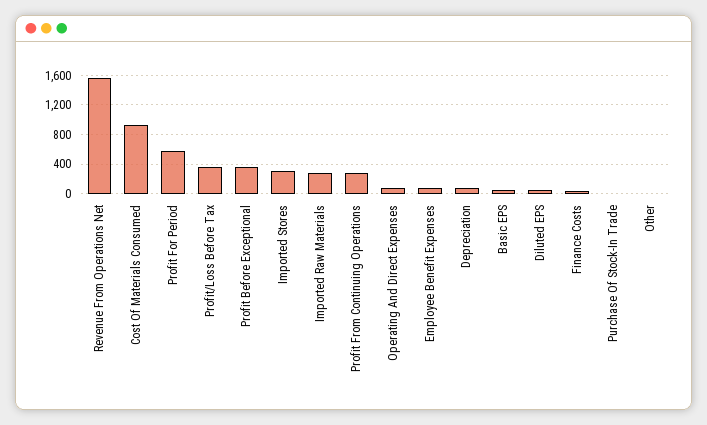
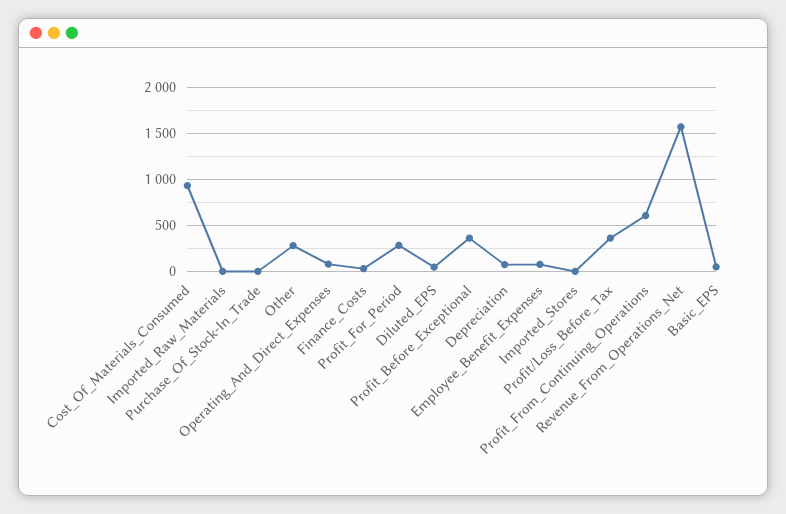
  {
    "Revenue From Operations Net": 1600,
    "Cost Of Materials Consumed": 900,
-   "Profit For Period": 600,
+   "Profit For Period": 300,
    "Profit/Loss Before Tax": 400,
    "Profit Before Exceptional": 400,
-   "Imported Stores": 300,
+   "Imported Stores": 0,
-   "Imported Raw Materials": 300,
+   "Imported Raw Materials": 0,
-   "Profit From Continuing Operations": 300,
+   "Profit From Continuing Operations": 600,
    "Operating And Direct Expenses": 100,
    "Employee Benefit Expenses": 100,
    "Depreciation": 100,
    "Basic EPS": 0,
    "Diluted EPS": 0,
    "Finance Costs": 0,
    "Purchase Of Stock-In Trade": 0,
-   "Other": 0
+   "Other": 300
  }

